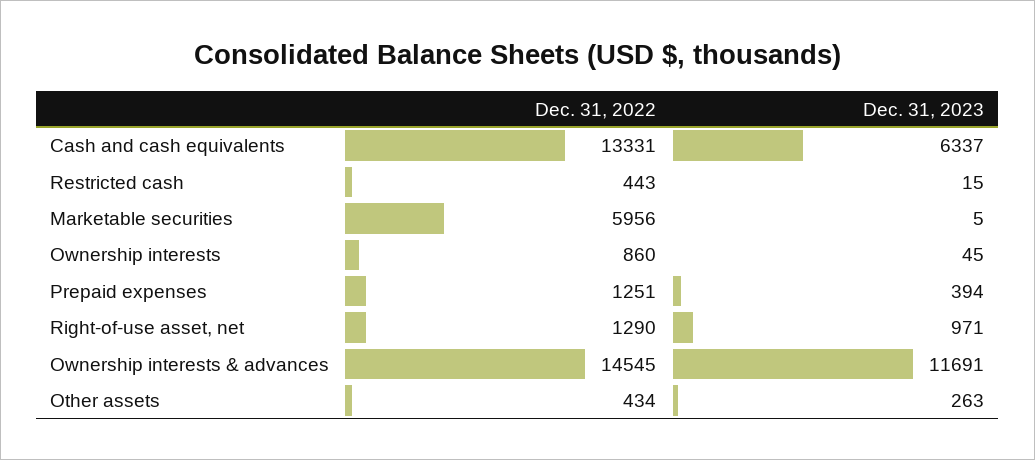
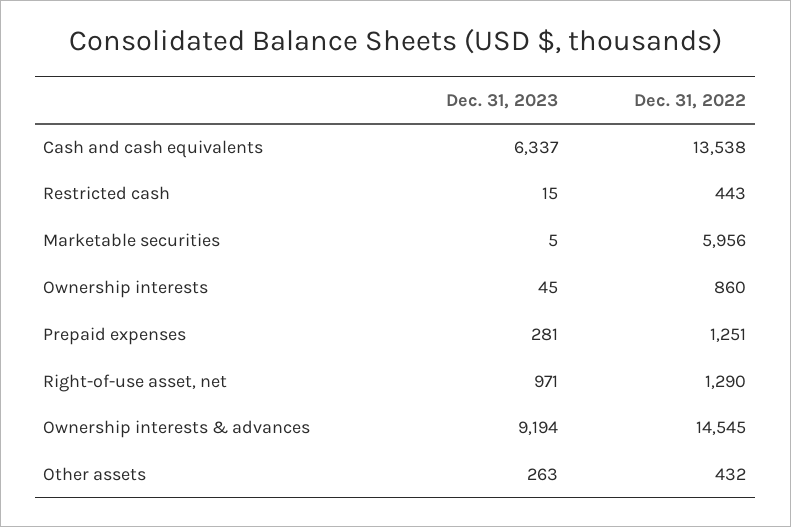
  {
    "Dec. 31, 2022": {
-     "Cash and cash equivalents": 13331,
+     "Cash and cash equivalents": 13538,
      "Restricted cash": 443,
      "Marketable securities": 5956,
      "Ownership interests": 860,
      "Prepaid expenses": 1251,
      "Right-of-use asset, net": 1290,
      "Ownership interests & advances": 14545,
-     "Other assets": 434
+     "Other assets": 432
    },
    "Dec. 31, 2023": {
      "Cash and cash equivalents": 6337,
      "Restricted cash": 15,
      "Marketable securities": 5,
      "Ownership interests": 45,
-     "Prepaid expenses": 394,
+     "Prepaid expenses": 281,
      "Right-of-use asset, net": 971,
-     "Ownership interests & advances": 11691,
+     "Ownership interests & advances": 9194,
      "Other assets": 263
    }
  }

